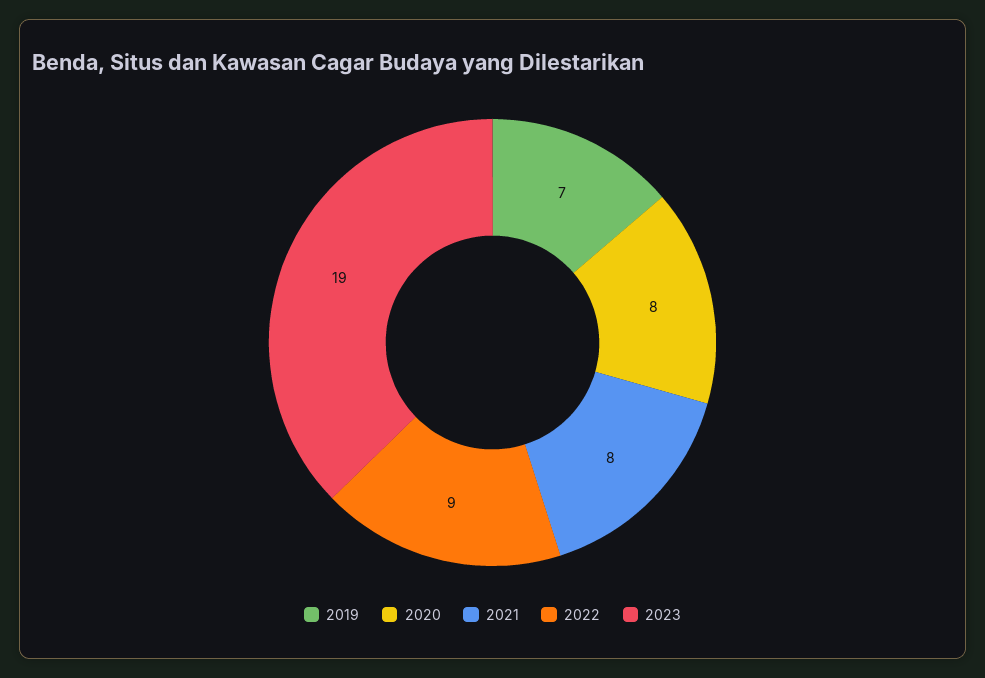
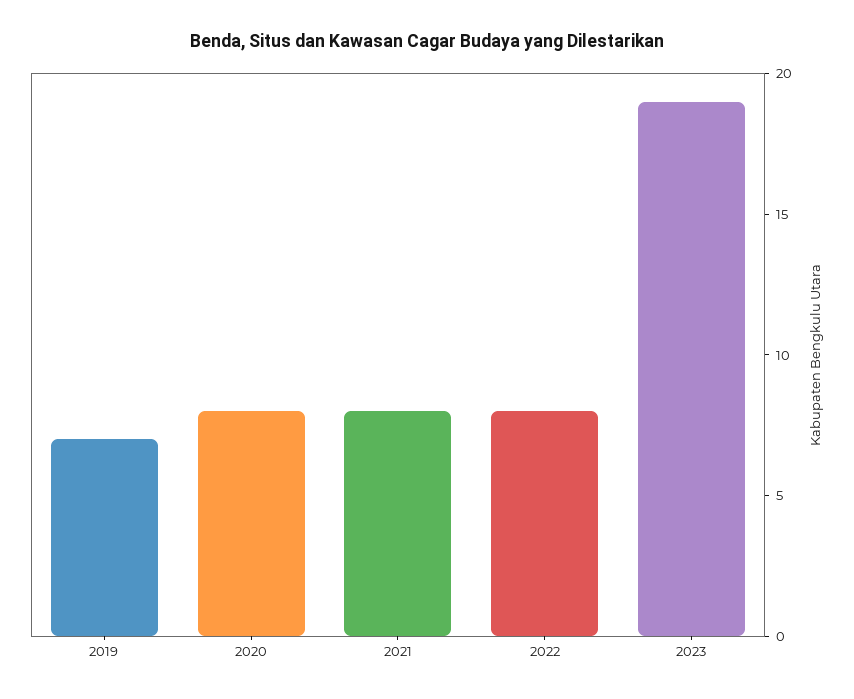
  {
    "2019": 7,
    "2020": 8,
    "2021": 8,
-   "2022": 9,
+   "2022": 8,
    "2023": 19
  }

